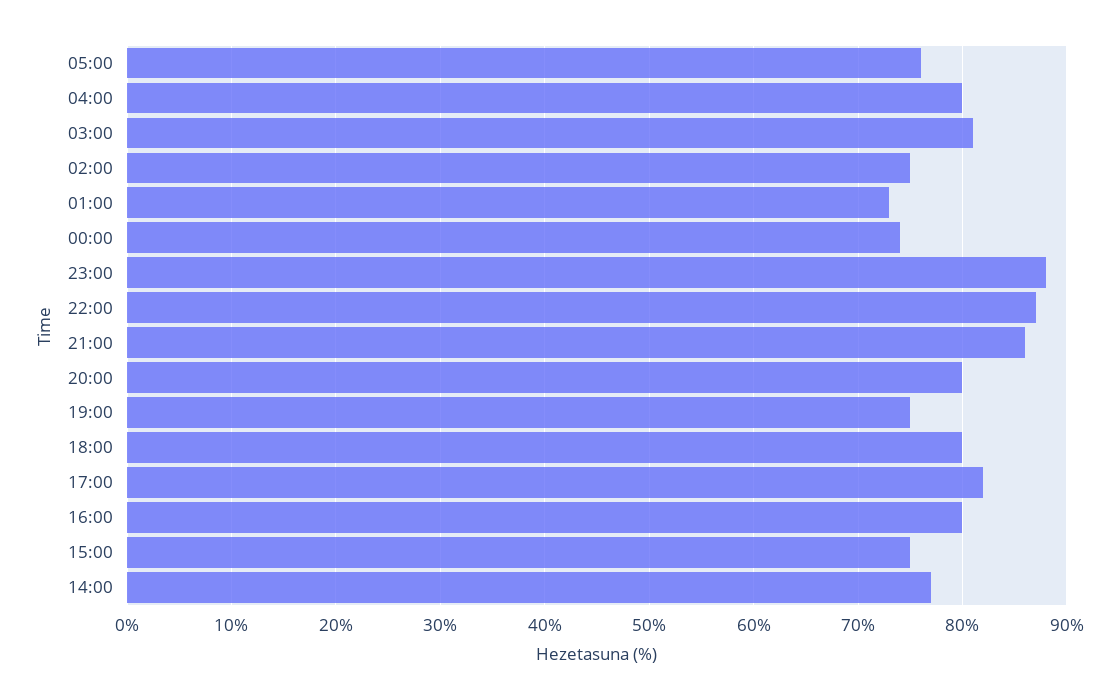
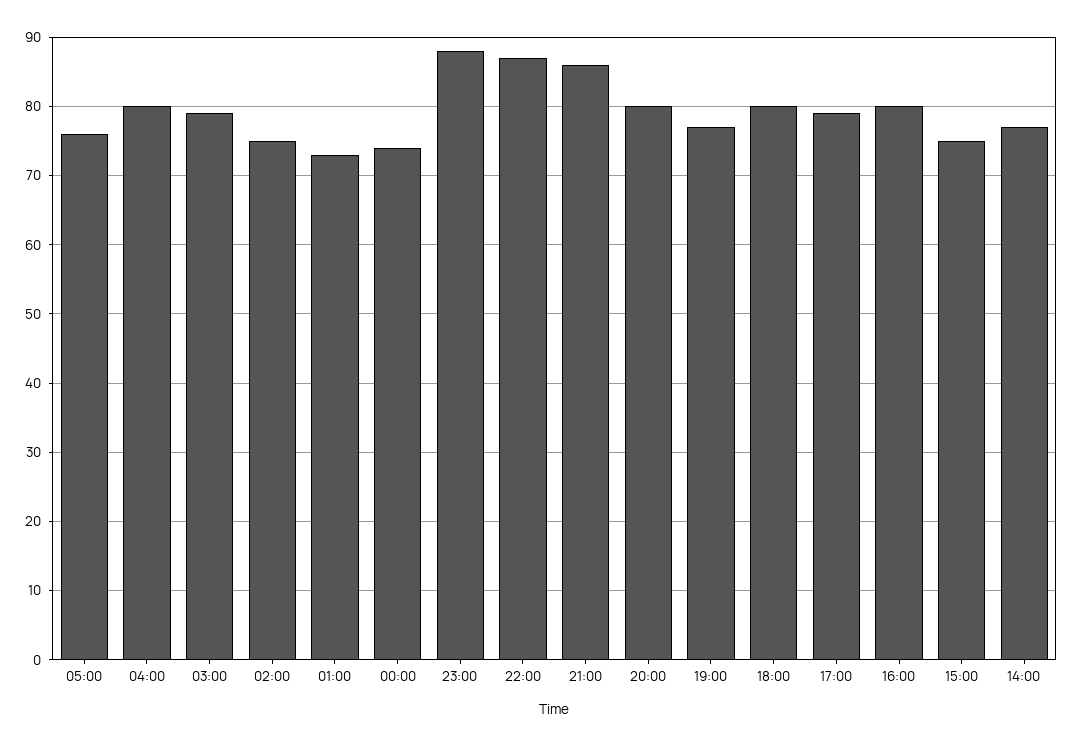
  {
    "05:00": 76,
    "04:00": 80,
-   "03:00": 81,
+   "03:00": 79,
    "02:00": 75,
    "01:00": 73,
    "00:00": 74,
    "23:00": 88,
    "22:00": 87,
    "21:00": 86,
    "20:00": 80,
-   "19:00": 75,
+   "19:00": 77,
    "18:00": 80,
-   "17:00": 82,
+   "17:00": 79,
    "16:00": 80,
    "15:00": 75,
    "14:00": 77
  }

